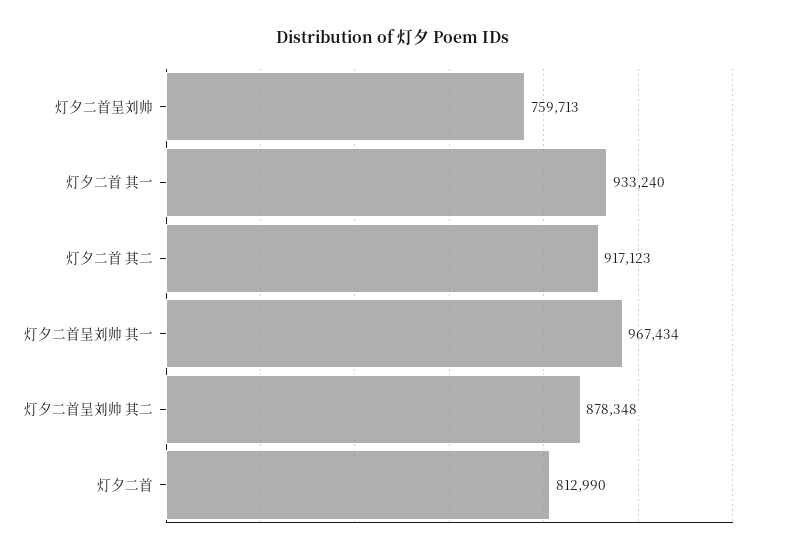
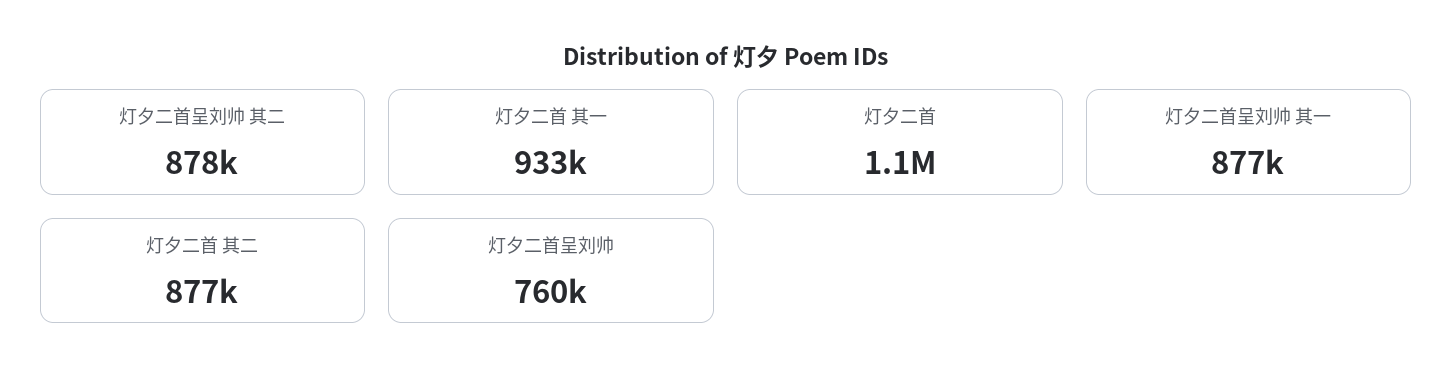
  {
    "灯夕二首呈刘帅": 759713,
    "灯夕二首 其一": 933240,
-   "灯夕二首 其二": 917123,
+   "灯夕二首 其二": 877000,
-   "灯夕二首呈刘帅 其一": 967434,
+   "灯夕二首呈刘帅 其一": 877000,
    "灯夕二首呈刘帅 其二": 878348,
-   "灯夕二首": 812990
+   "灯夕二首": 1100000
  }

